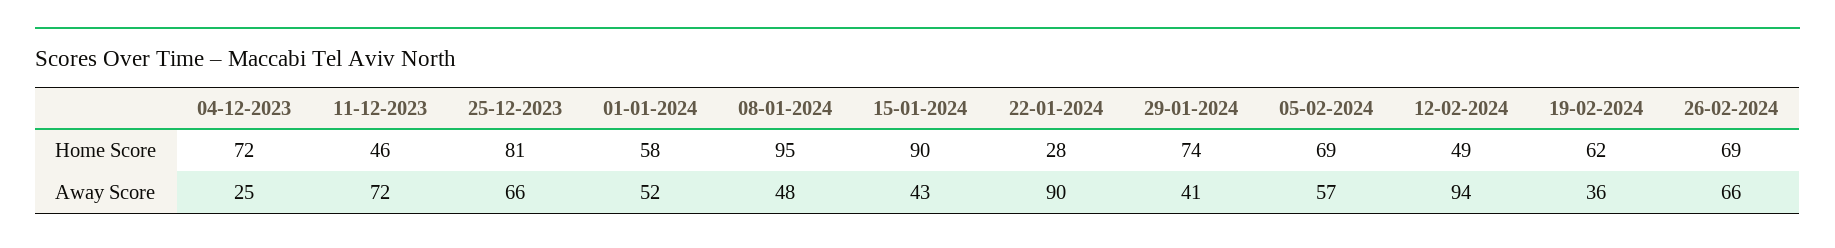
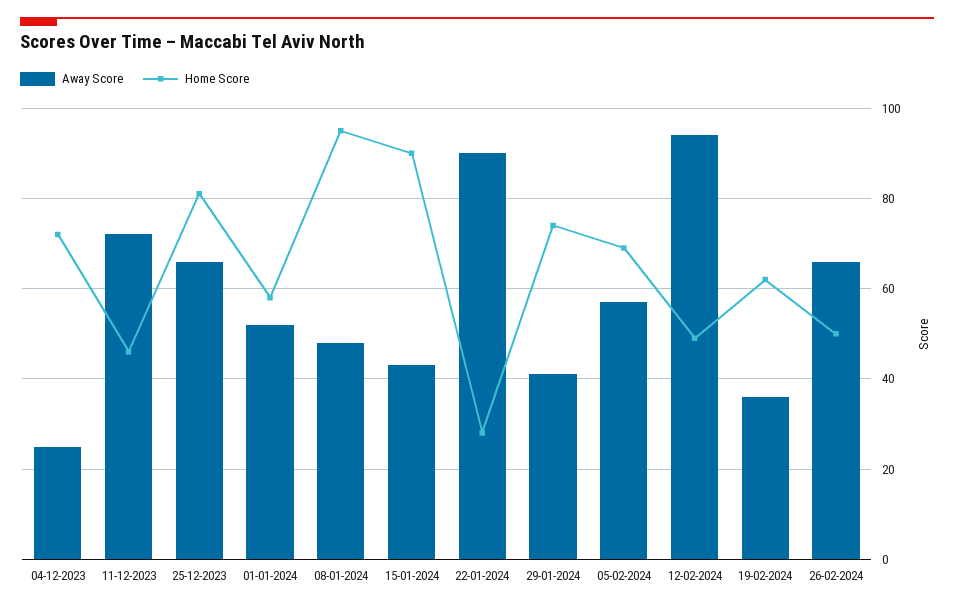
  {
    "Home Score": {
      "04-12-2023": 72,
      "11-12-2023": 46,
      "25-12-2023": 81,
      "01-01-2024": 58,
      "08-01-2024": 95,
      "15-01-2024": 90,
      "22-01-2024": 28,
      "29-01-2024": 74,
      "05-02-2024": 69,
      "12-02-2024": 49,
      "19-02-2024": 62,
-     "26-02-2024": 69
+     "26-02-2024": 50
    },
    "Away Score": {
      "04-12-2023": 25,
      "11-12-2023": 72,
      "25-12-2023": 66,
      "01-01-2024": 52,
      "08-01-2024": 48,
      "15-01-2024": 43,
      "22-01-2024": 90,
      "29-01-2024": 41,
      "05-02-2024": 57,
      "12-02-2024": 94,
      "19-02-2024": 36,
      "26-02-2024": 66
    }
  }

